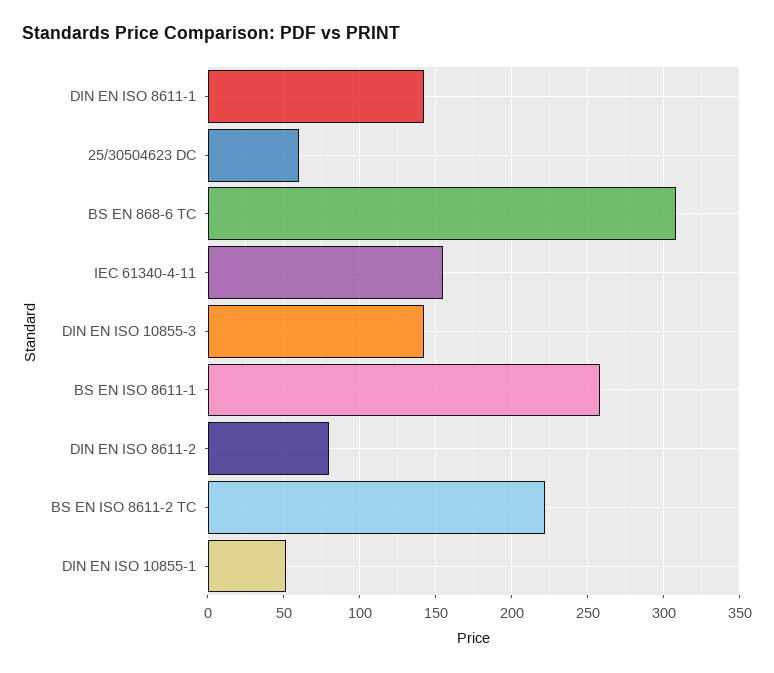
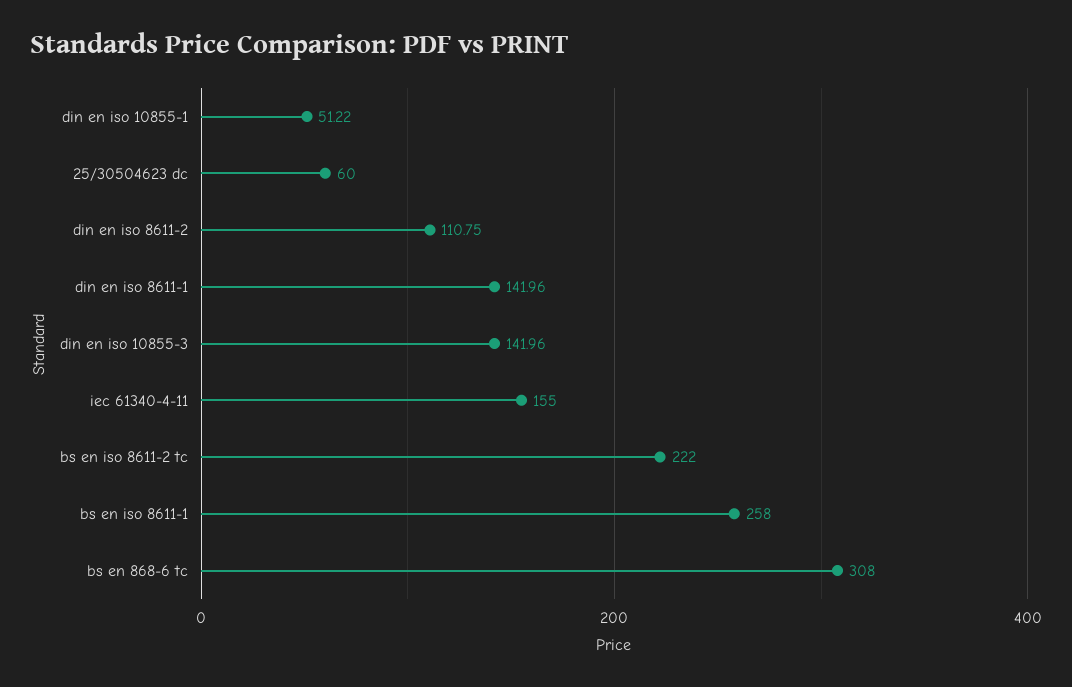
  {
    "DIN EN ISO 8611-1": 141.96,
    "25/30504623 DC": 60,
    "BS EN 868-6 TC": 308,
    "IEC 61340-4-11": 155,
    "DIN EN ISO 10855-3": 141.96,
    "BS EN ISO 8611-1": 258,
-   "DIN EN ISO 8611-2": 80,
+   "DIN EN ISO 8611-2": 110.75,
    "BS EN ISO 8611-2 TC": 222,
    "DIN EN ISO 10855-1": 51.22
  }

